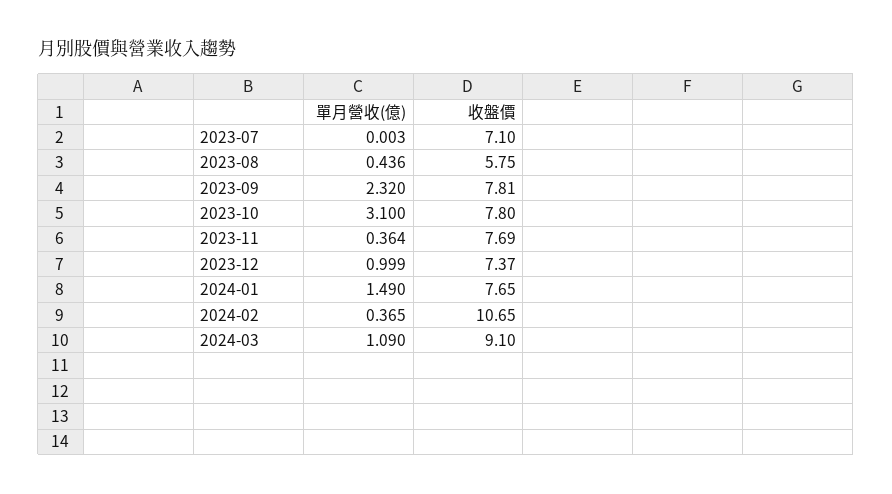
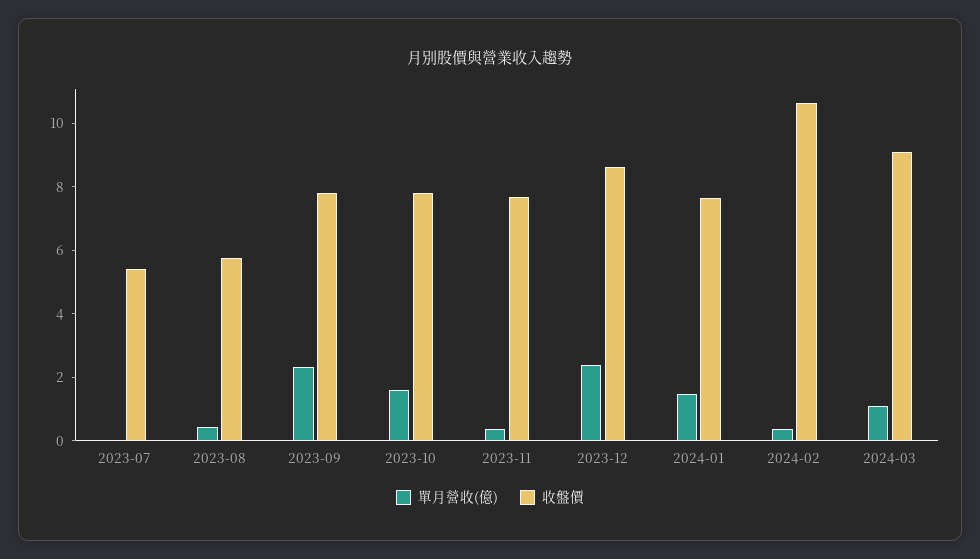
  {
    "單月營收(億)": {
      "2023-07": 0.003,
      "2023-08": 0.436,
      "2023-09": 2.32,
-     "2023-10": 3.1,
+     "2023-10": 1.5,
      "2023-11": 0.364,
-     "2023-12": 0.999,
+     "2023-12": 2.5,
      "2024-01": 1.49,
      "2024-02": 0.365,
      "2024-03": 1.09
    },
    "收盤價": {
-     "2023-07": 7.1,
+     "2023-07": 5.5,
      "2023-08": 5.75,
      "2023-09": 7.81,
      "2023-10": 7.8,
      "2023-11": 7.69,
-     "2023-12": 7.37,
+     "2023-12": 8.5,
      "2024-01": 7.65,
      "2024-02": 10.65,
      "2024-03": 9.1
    }
  }

